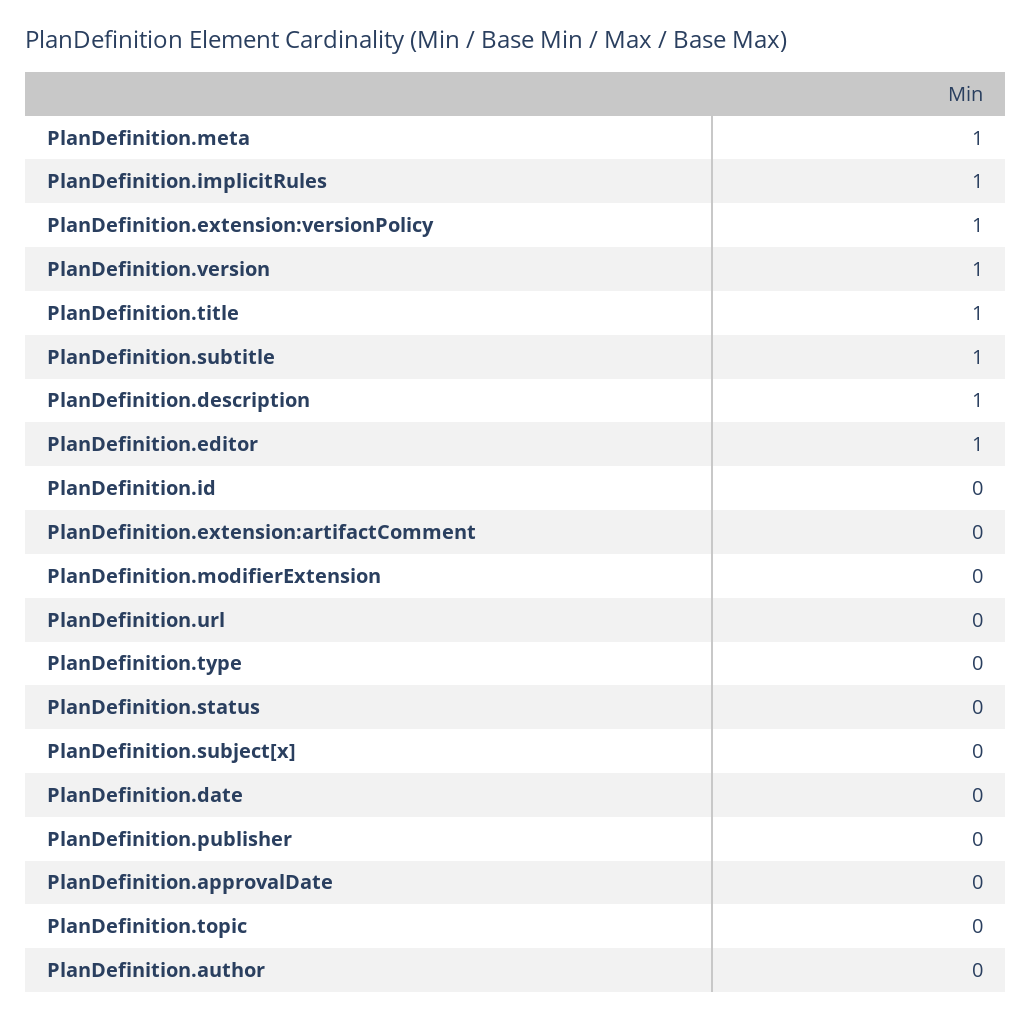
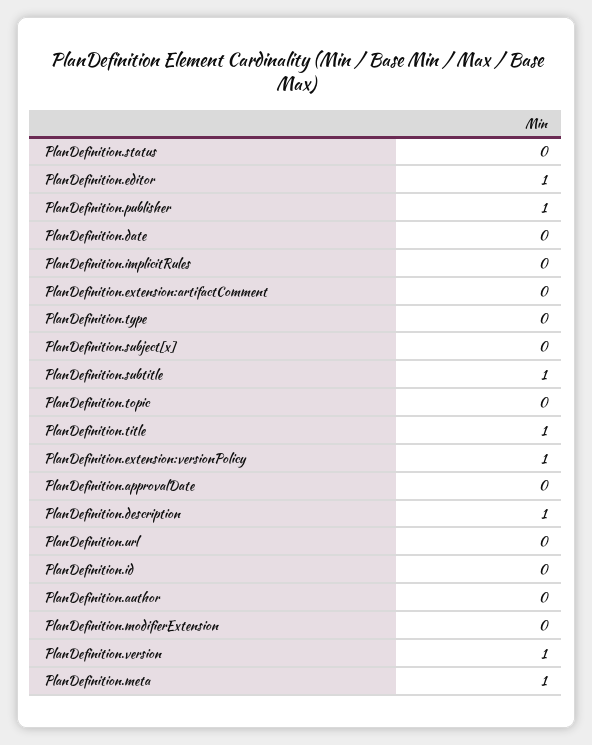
  {
    "PlanDefinition.meta": 1,
-   "PlanDefinition.implicitRules": 1,
+   "PlanDefinition.implicitRules": 0,
    "PlanDefinition.extension:versionPolicy": 1,
    "PlanDefinition.version": 1,
    "PlanDefinition.title": 1,
    "PlanDefinition.subtitle": 1,
    "PlanDefinition.description": 1,
    "PlanDefinition.editor": 1,
    "PlanDefinition.id": 0,
    "PlanDefinition.extension:artifactComment": 0,
    "PlanDefinition.modifierExtension": 0,
    "PlanDefinition.url": 0,
    "PlanDefinition.type": 0,
    "PlanDefinition.status": 0,
    "PlanDefinition.subject[x]": 0,
    "PlanDefinition.date": 0,
-   "PlanDefinition.publisher": 0,
+   "PlanDefinition.publisher": 1,
    "PlanDefinition.approvalDate": 0,
    "PlanDefinition.topic": 0,
    "PlanDefinition.author": 0
  }

